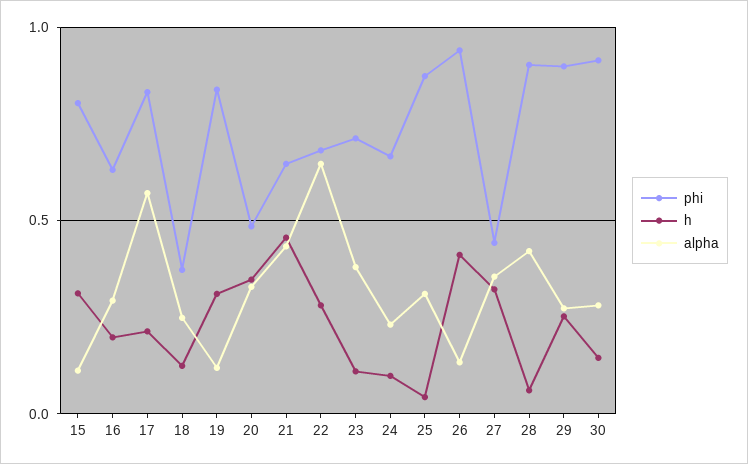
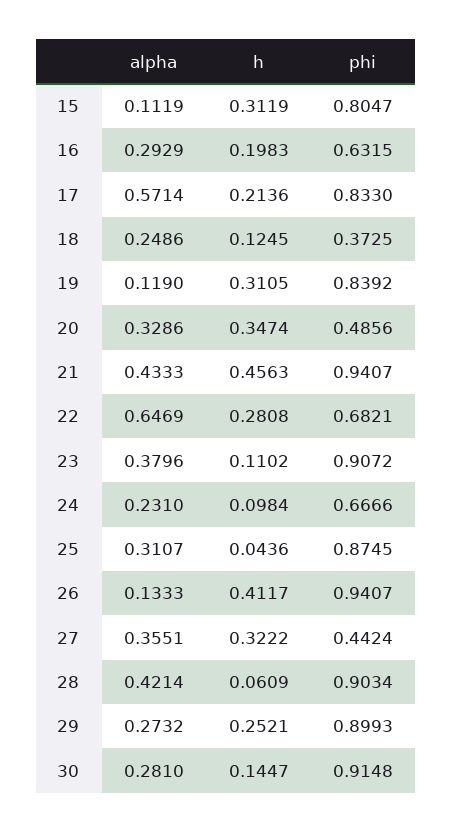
  {
    "phi": {
      "15": 0.8047,
      "16": 0.6315,
      "17": 0.833,
      "18": 0.3725,
      "19": 0.8392,
      "20": 0.4856,
-     "21": 0.65,
+     "21": 0.9407,
      "22": 0.6821,
-     "23": 0.7,
+     "23": 0.9072,
      "24": 0.6666,
      "25": 0.8745,
      "26": 0.9407,
      "27": 0.4424,
      "28": 0.9034,
      "29": 0.8993,
      "30": 0.9148
    },
    "h": {
      "15": 0.3119,
      "16": 0.1983,
      "17": 0.2136,
      "18": 0.1245,
      "19": 0.3105,
      "20": 0.3474,
      "21": 0.4563,
      "22": 0.2808,
      "23": 0.1102,
      "24": 0.0984,
      "25": 0.0436,
      "26": 0.4117,
      "27": 0.3222,
      "28": 0.0609,
      "29": 0.2521,
      "30": 0.1447
    },
    "alpha": {
      "15": 0.1119,
      "16": 0.2929,
      "17": 0.5714,
      "18": 0.2486,
      "19": 0.119,
      "20": 0.3286,
      "21": 0.4333,
      "22": 0.6469,
      "23": 0.3796,
      "24": 0.231,
      "25": 0.3107,
      "26": 0.1333,
      "27": 0.3551,
      "28": 0.4214,
      "29": 0.2732,
      "30": 0.281
    }
  }

